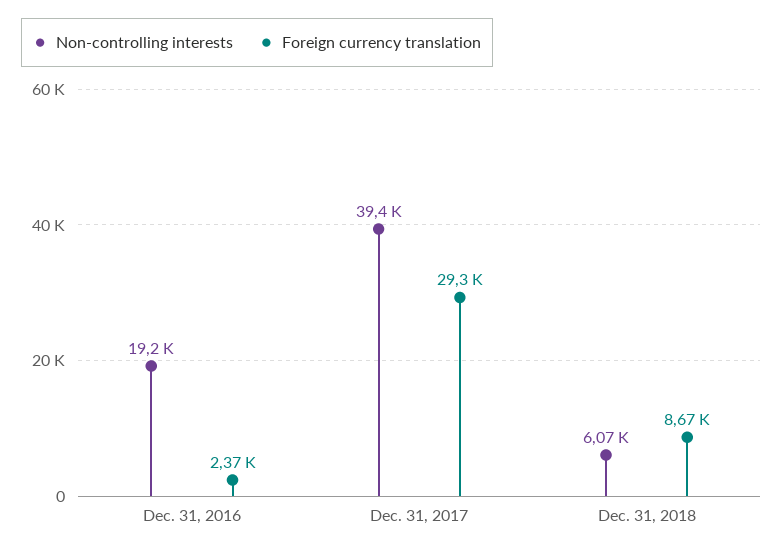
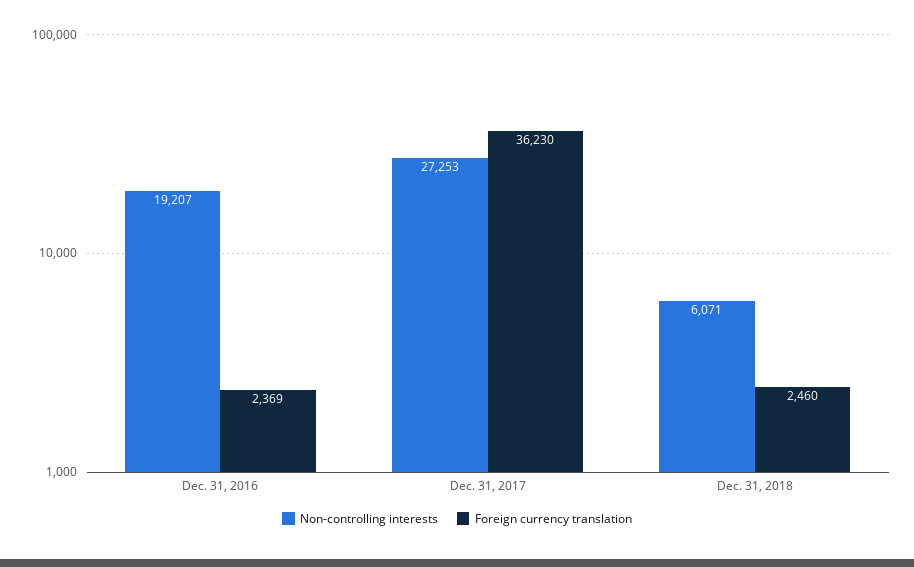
  {
    "Non-controlling interests": {
      "Dec. 31, 2016": 19207,
-     "Dec. 31, 2017": 39400,
+     "Dec. 31, 2017": 27253,
      "Dec. 31, 2018": 6071
    },
    "Foreign currency translation": {
      "Dec. 31, 2016": 2369,
-     "Dec. 31, 2017": 29300,
+     "Dec. 31, 2017": 36230,
-     "Dec. 31, 2018": 8670
+     "Dec. 31, 2018": 2460
    }
  }

